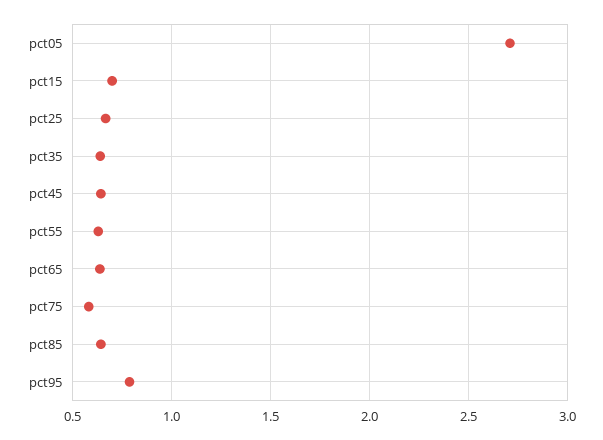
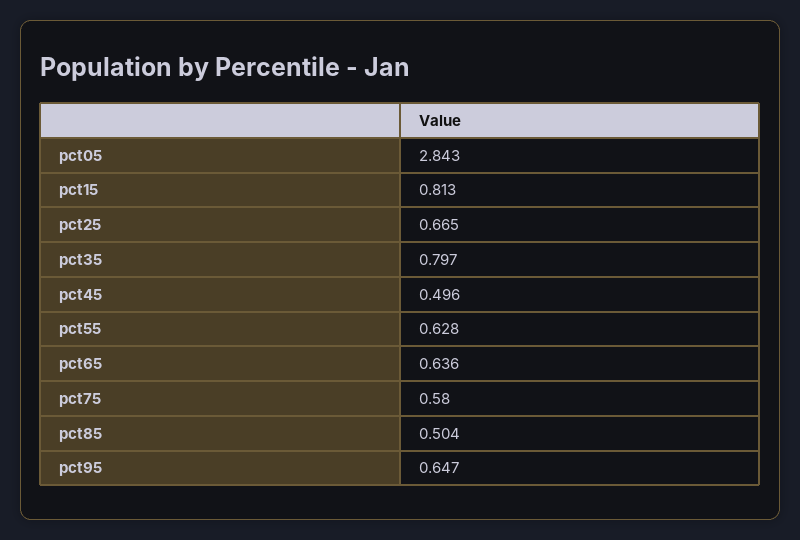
  {
-   "pct05": 2.7,
+   "pct05": 2.843,
-   "pct15": 0.7,
+   "pct15": 0.813,
    "pct25": 0.665,
-   "pct35": 0.65,
+   "pct35": 0.797,
-   "pct45": 0.65,
+   "pct45": 0.496,
    "pct55": 0.628,
    "pct65": 0.636,
    "pct75": 0.58,
-   "pct85": 0.65,
+   "pct85": 0.504,
-   "pct95": 0.8
+   "pct95": 0.647
  }

